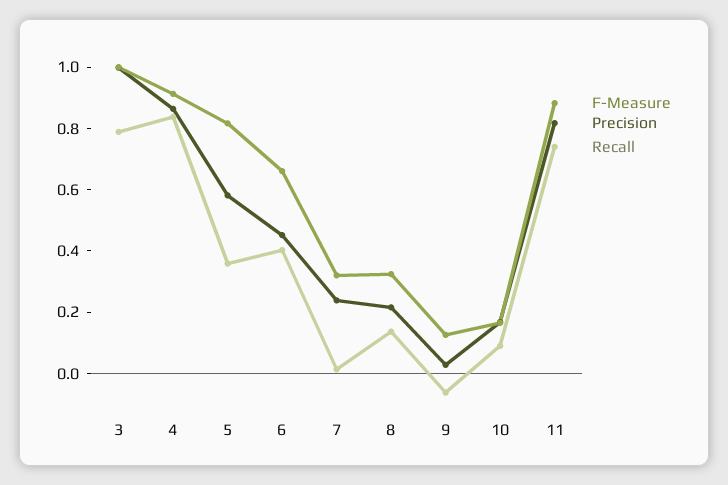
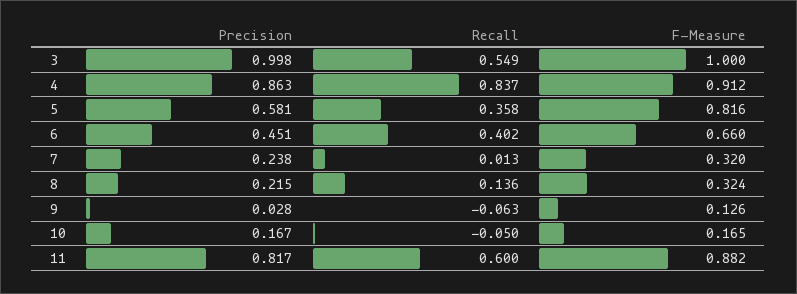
  {
    "F-Measure": {
      "3": 1,
      "4": 0.912,
      "5": 0.816,
      "6": 0.66,
      "7": 0.32,
      "8": 0.324,
      "9": 0.126,
      "10": 0.165,
      "11": 0.882
    },
    "Precision": {
      "3": 0.998,
      "4": 0.863,
      "5": 0.581,
      "6": 0.451,
      "7": 0.238,
      "8": 0.215,
      "9": 0.028,
      "10": 0.167,
      "11": 0.817
    },
    "Recall": {
-     "3": 0.8,
+     "3": 0.549,
      "4": 0.837,
      "5": 0.358,
      "6": 0.402,
      "7": 0.013,
      "8": 0.136,
      "9": -0.063,
-     "10": 0.1,
+     "10": -0.05,
-     "11": 0.75
+     "11": 0.6
    }
  }

